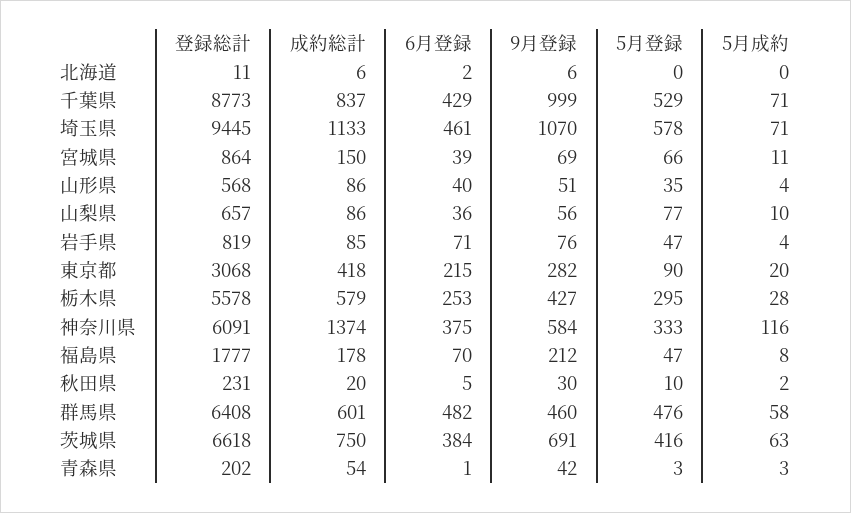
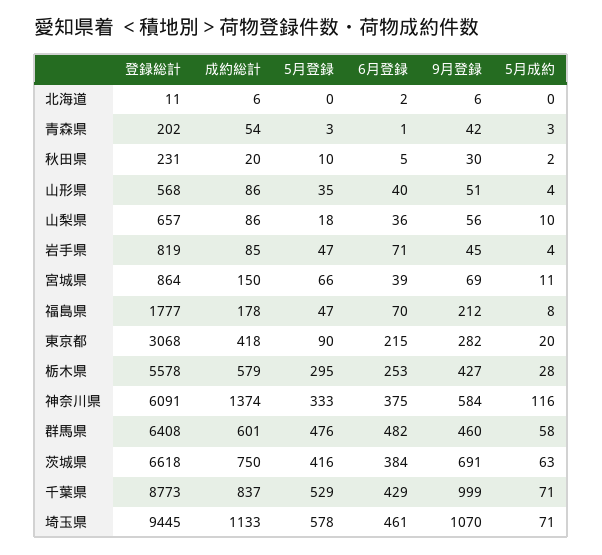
  {
    "登録総計": {
      "北海道": 11,
      "千葉県": 8773,
      "埼玉県": 9445,
      "宮城県": 864,
      "山形県": 568,
      "山梨県": 657,
      "岩手県": 819,
      "東京都": 3068,
      "栃木県": 5578,
      "神奈川県": 6091,
      "福島県": 1777,
      "秋田県": 231,
      "群馬県": 6408,
      "茨城県": 6618,
      "青森県": 202
    },
    "成約総計": {
      "北海道": 6,
      "千葉県": 837,
      "埼玉県": 1133,
      "宮城県": 150,
      "山形県": 86,
      "山梨県": 86,
      "岩手県": 85,
      "東京都": 418,
      "栃木県": 579,
      "神奈川県": 1374,
      "福島県": 178,
      "秋田県": 20,
      "群馬県": 601,
      "茨城県": 750,
      "青森県": 54
    },
    "6月登録": {
      "北海道": 2,
      "千葉県": 429,
      "埼玉県": 461,
      "宮城県": 39,
      "山形県": 40,
      "山梨県": 36,
      "岩手県": 71,
      "東京都": 215,
      "栃木県": 253,
      "神奈川県": 375,
      "福島県": 70,
      "秋田県": 5,
      "群馬県": 482,
      "茨城県": 384,
      "青森県": 1
    },
    "9月登録": {
      "北海道": 6,
      "千葉県": 999,
      "埼玉県": 1070,
      "宮城県": 69,
      "山形県": 51,
      "山梨県": 56,
-     "岩手県": 76,
+     "岩手県": 45,
      "東京都": 282,
      "栃木県": 427,
      "神奈川県": 584,
      "福島県": 212,
      "秋田県": 30,
      "群馬県": 460,
      "茨城県": 691,
      "青森県": 42
    },
    "5月登録": {
      "北海道": 0,
      "千葉県": 529,
      "埼玉県": 578,
      "宮城県": 66,
      "山形県": 35,
-     "山梨県": 77,
+     "山梨県": 18,
      "岩手県": 47,
      "東京都": 90,
      "栃木県": 295,
      "神奈川県": 333,
      "福島県": 47,
      "秋田県": 10,
      "群馬県": 476,
      "茨城県": 416,
      "青森県": 3
    },
    "5月成約": {
      "北海道": 0,
      "千葉県": 71,
      "埼玉県": 71,
      "宮城県": 11,
      "山形県": 4,
      "山梨県": 10,
      "岩手県": 4,
      "東京都": 20,
      "栃木県": 28,
      "神奈川県": 116,
      "福島県": 8,
      "秋田県": 2,
      "群馬県": 58,
      "茨城県": 63,
      "青森県": 3
    }
  }

